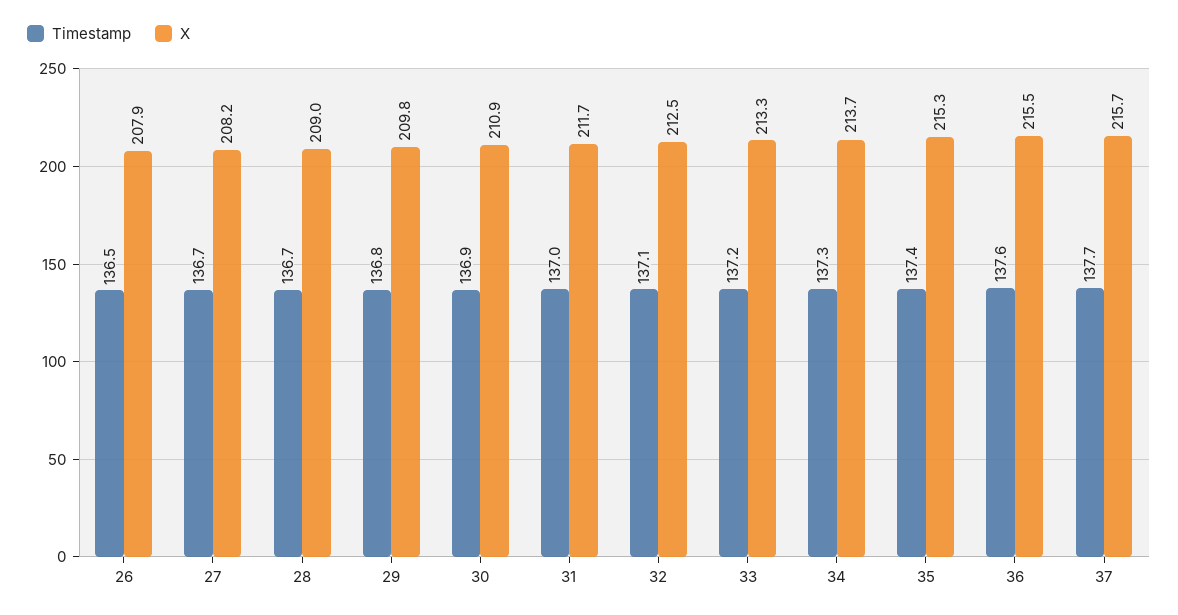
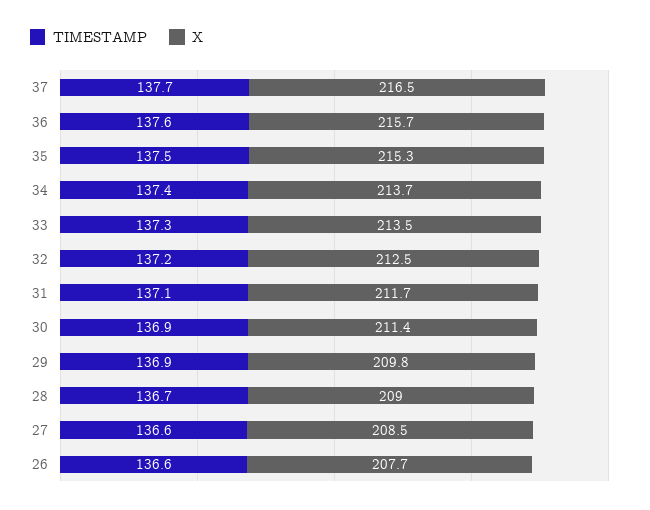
  {
    "Timestamp": {
-     "26": 136.5,
+     "26": 136.6,
-     "27": 136.7,
+     "27": 136.6,
      "28": 136.7,
-     "29": 136.8,
+     "29": 136.9,
      "30": 136.9,
-     "31": 137,
+     "31": 137.1,
-     "32": 137.1,
+     "32": 137.2,
-     "33": 137.2,
+     "33": 137.3,
-     "34": 137.3,
+     "34": 137.4,
-     "35": 137.4,
+     "35": 137.5,
      "36": 137.6,
      "37": 137.7
    },
    "X": {
-     "26": 207.9,
+     "26": 207.7,
-     "27": 208.2,
+     "27": 208.5,
      "28": 209,
      "29": 209.8,
-     "30": 210.9,
+     "30": 211.4,
      "31": 211.7,
      "32": 212.5,
-     "33": 213.3,
+     "33": 213.5,
      "34": 213.7,
      "35": 215.3,
-     "36": 215.5,
+     "36": 215.7,
-     "37": 215.7
+     "37": 216.5
    }
  }

